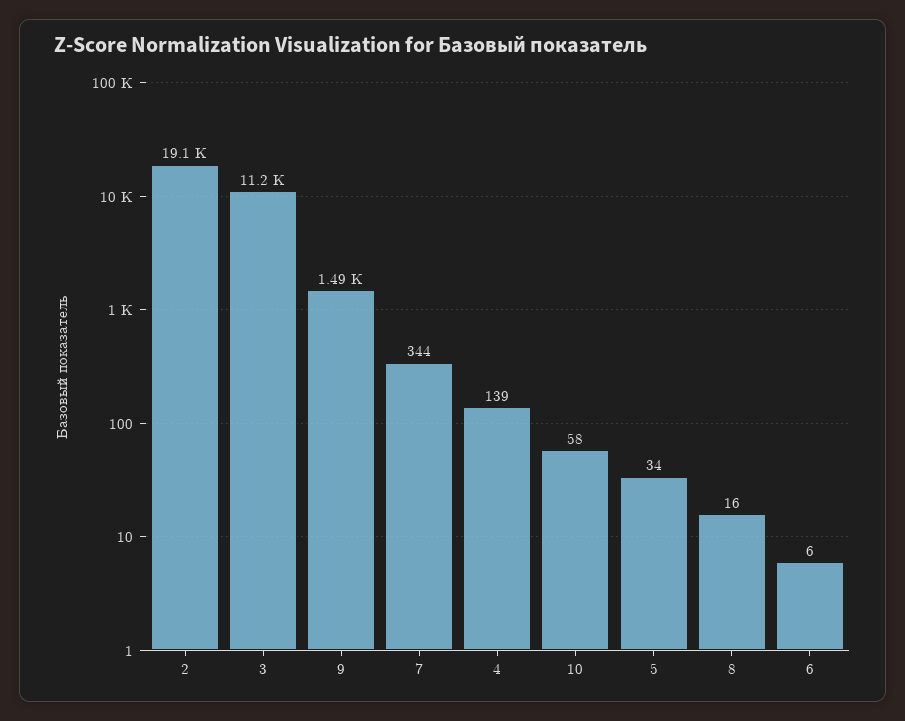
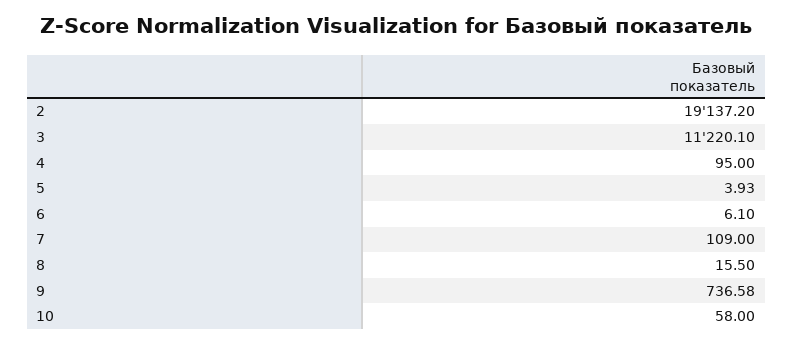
  {
    "2": 19137.2,
    "3": 11220.1,
-   "9": 1490,
+   "9": 736.58,
-   "7": 344,
+   "7": 109,
-   "4": 139,
+   "4": 95,
    "10": 58,
-   "5": 34,
+   "5": 3.93,
    "8": 15.5,
    "6": 6.1
  }

